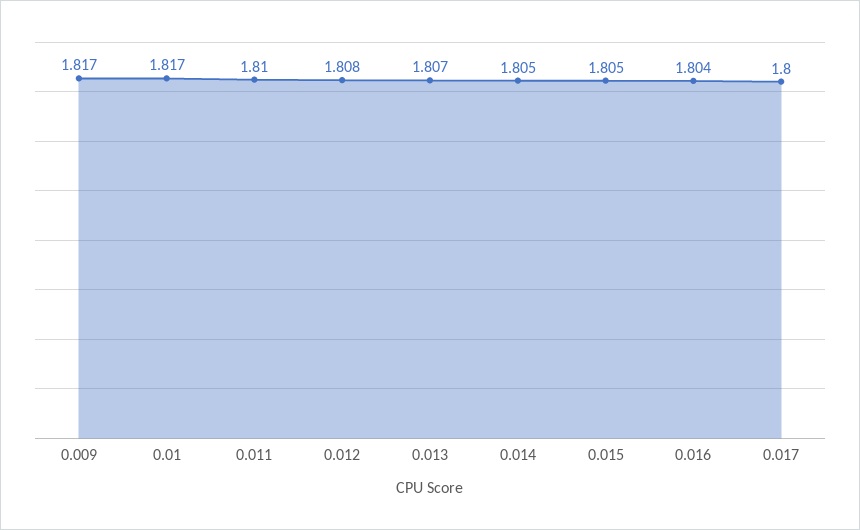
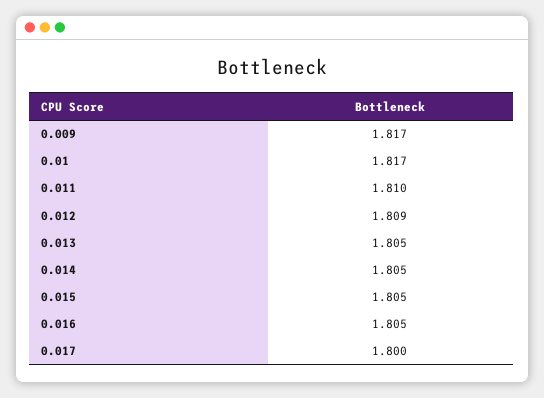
  {
    "0.009": 1.817,
    "0.01": 1.817,
    "0.011": 1.81,
-   "0.012": 1.808,
+   "0.012": 1.809,
-   "0.013": 1.807,
+   "0.013": 1.805,
    "0.014": 1.805,
    "0.015": 1.805,
-   "0.016": 1.804,
+   "0.016": 1.805,
    "0.017": 1.8
  }

